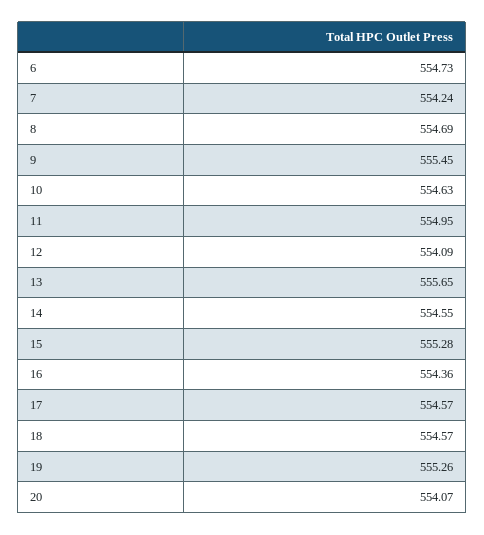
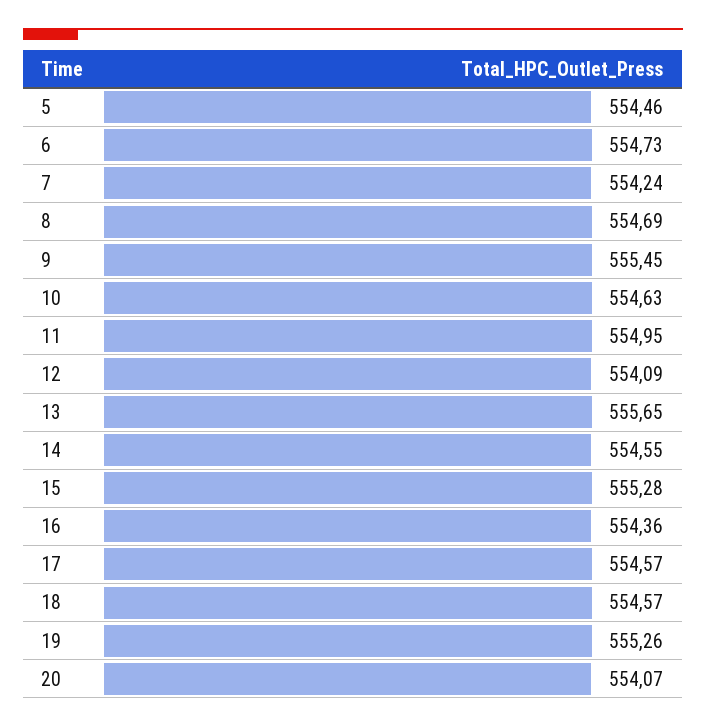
  {
    "6": 554.73,
    "7": 554.24,
    "8": 554.69,
    "9": 555.45,
    "10": 554.63,
    "11": 554.95,
    "12": 554.09,
    "13": 555.65,
    "14": 554.55,
    "15": 555.28,
    "16": 554.36,
    "17": 554.57,
    "18": 554.57,
    "19": 555.26,
-   "20": 554.07
+   "20": 554.07,
+   "5": 554.46
  }

